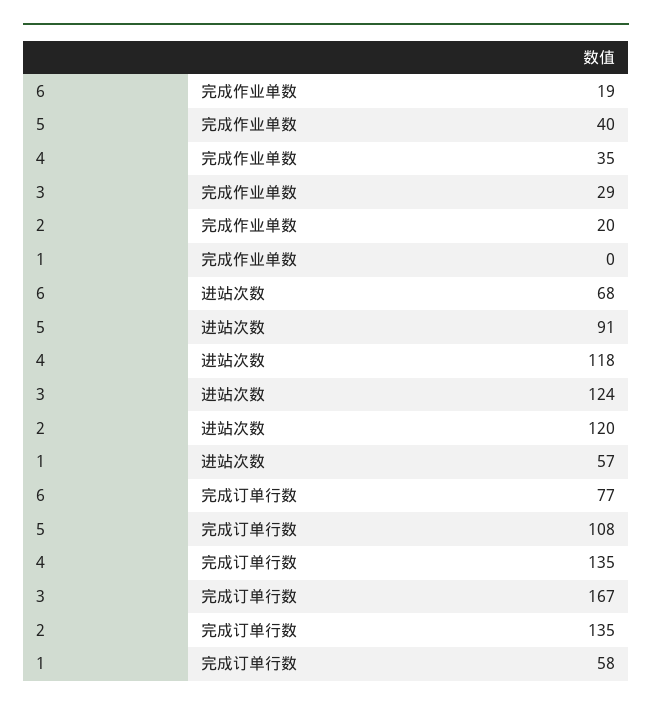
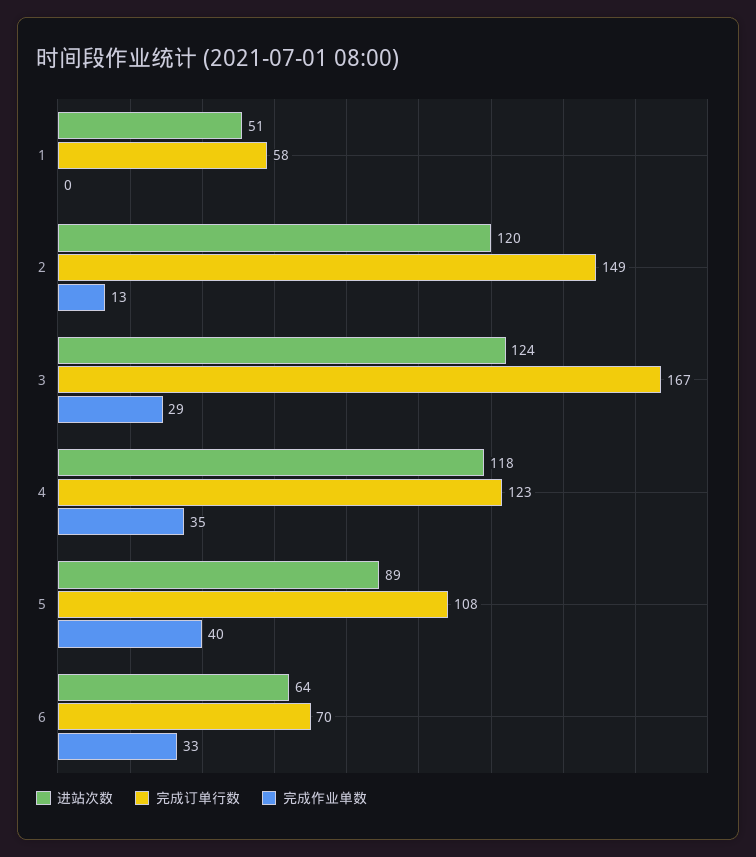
  {
    "完成作业单数": {
-     "6": 19,
+     "6": 33,
      "5": 40,
      "4": 35,
      "3": 29,
-     "2": 20,
+     "2": 13,
      "1": 0
    },
    "进站次数": {
-     "6": 68,
+     "6": 64,
-     "5": 91,
+     "5": 89,
      "4": 118,
      "3": 124,
      "2": 120,
-     "1": 57
+     "1": 51
    },
    "完成订单行数": {
-     "6": 77,
+     "6": 70,
      "5": 108,
-     "4": 135,
+     "4": 123,
      "3": 167,
-     "2": 135,
+     "2": 149,
      "1": 58
    }
  }

